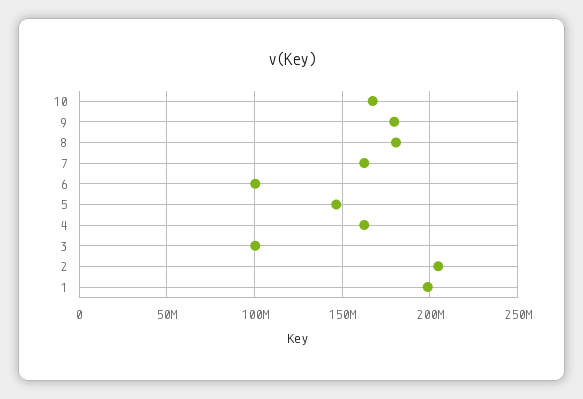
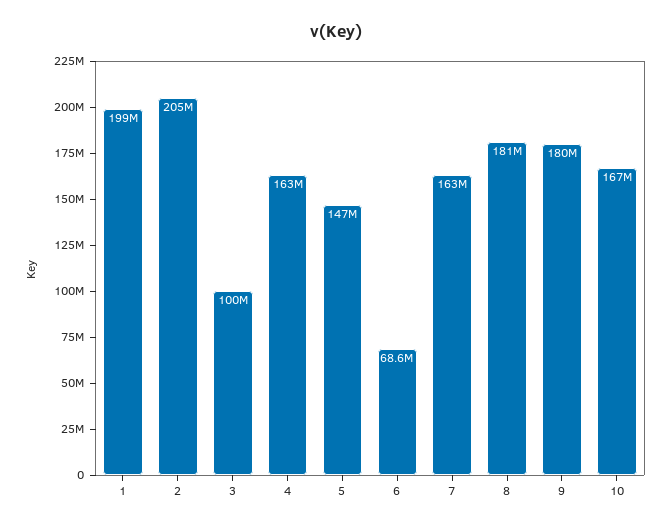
  {
    "10": 167000000,
    "9": 180000000,
    "8": 181000000,
    "7": 163000000,
-   "6": 100000000,
+   "6": 68600000,
    "5": 147000000,
    "4": 163000000,
    "3": 100000000,
    "2": 205000000,
    "1": 199000000
  }

